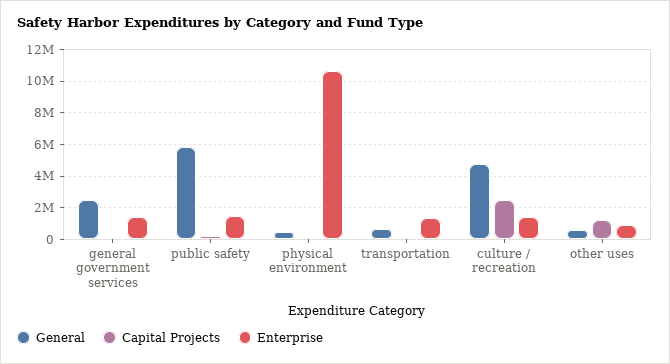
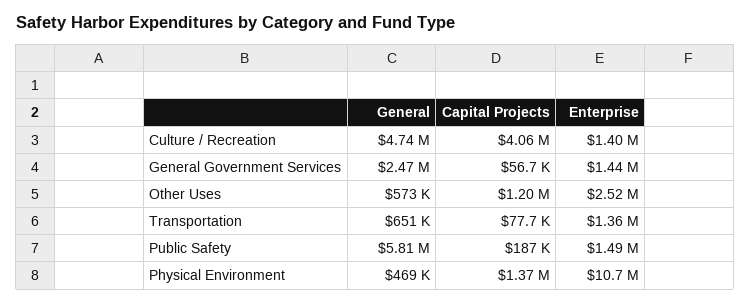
  {
    "General": {
      "general government services": 2470000,
      "public safety": 5810000,
      "physical environment": 469000,
      "transportation": 651000,
      "culture / recreation": 4740000,
      "other uses": 573000
    },
    "Capital Projects": {
      "general government services": 56700,
      "public safety": 187000,
-     "physical environment": 0,
+     "physical environment": 1370000,
      "transportation": 77700,
-     "culture / recreation": 2500000,
+     "culture / recreation": 4060000,
      "other uses": 1200000
    },
    "Enterprise": {
      "general government services": 1440000,
      "public safety": 1490000,
      "physical environment": 10700000,
      "transportation": 1360000,
      "culture / recreation": 1400000,
-     "other uses": 1000000
+     "other uses": 2520000
    }
  }

